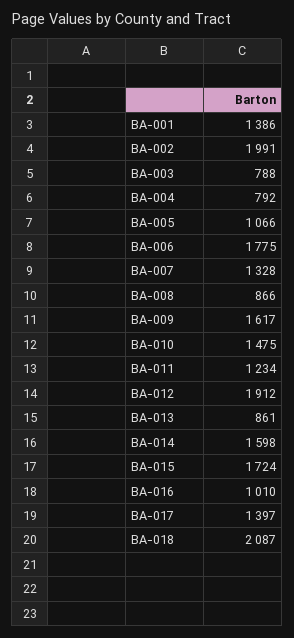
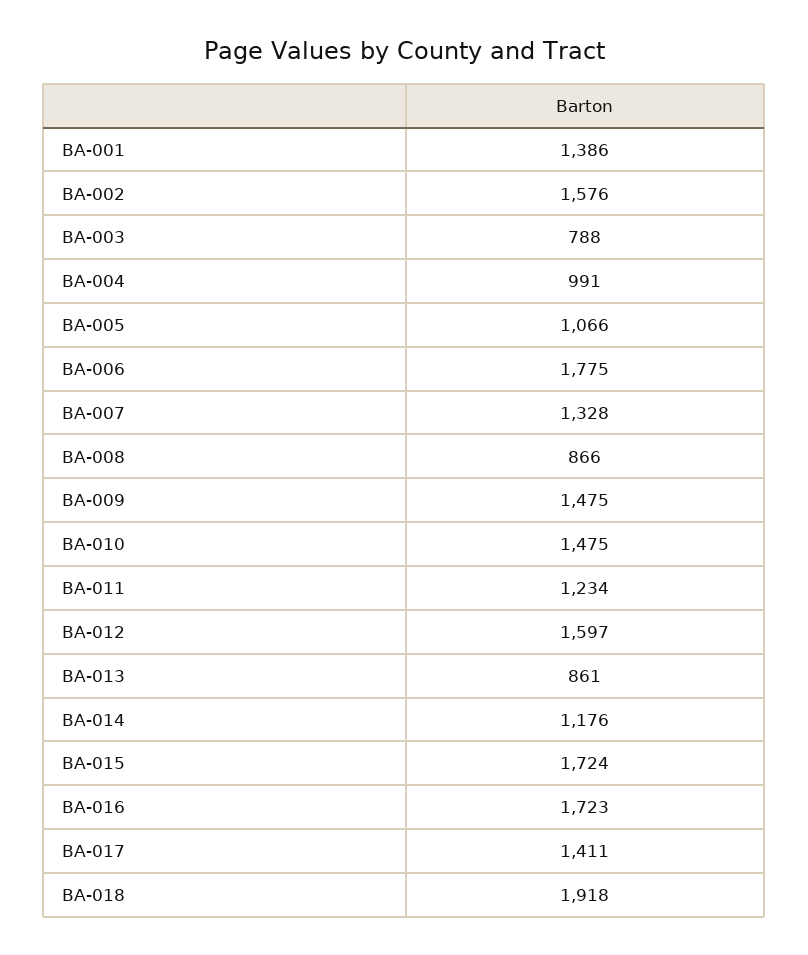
  {
    "BA-001": 1386,
-   "BA-002": 1991,
+   "BA-002": 1576,
    "BA-003": 788,
-   "BA-004": 792,
+   "BA-004": 991,
    "BA-005": 1066,
    "BA-006": 1775,
    "BA-007": 1328,
    "BA-008": 866,
-   "BA-009": 1617,
+   "BA-009": 1475,
    "BA-010": 1475,
    "BA-011": 1234,
-   "BA-012": 1912,
+   "BA-012": 1597,
    "BA-013": 861,
-   "BA-014": 1598,
+   "BA-014": 1176,
    "BA-015": 1724,
-   "BA-016": 1010,
+   "BA-016": 1723,
-   "BA-017": 1397,
+   "BA-017": 1411,
-   "BA-018": 2087
+   "BA-018": 1918
  }

